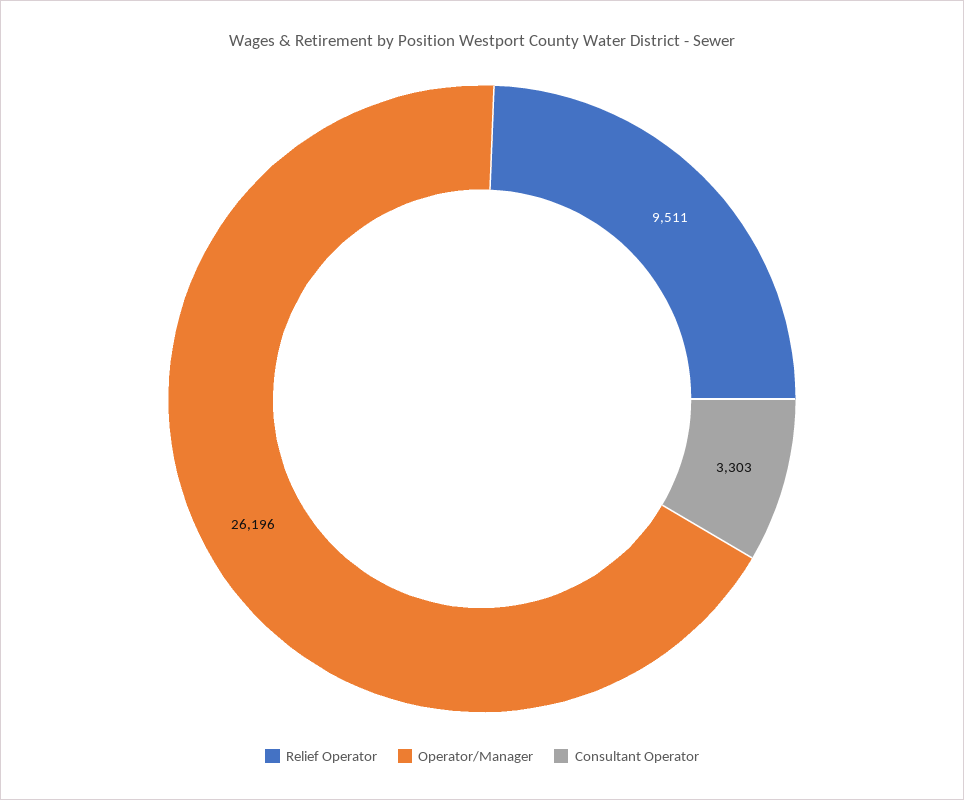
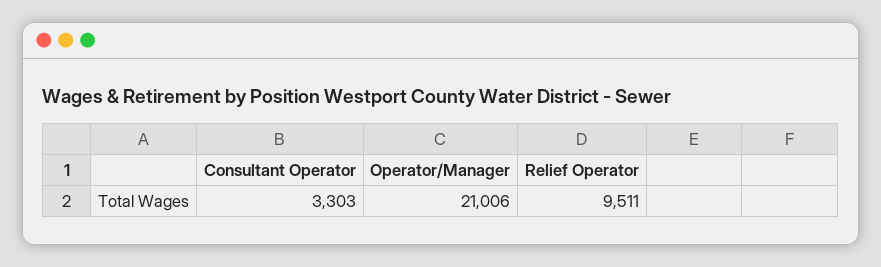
  {
    "Relief Operator": 9511,
-   "Operator/Manager": 26196,
+   "Operator/Manager": 21006,
    "Consultant Operator": 3303
  }

